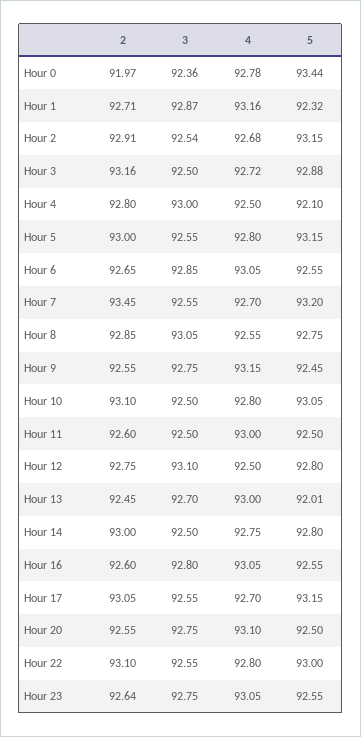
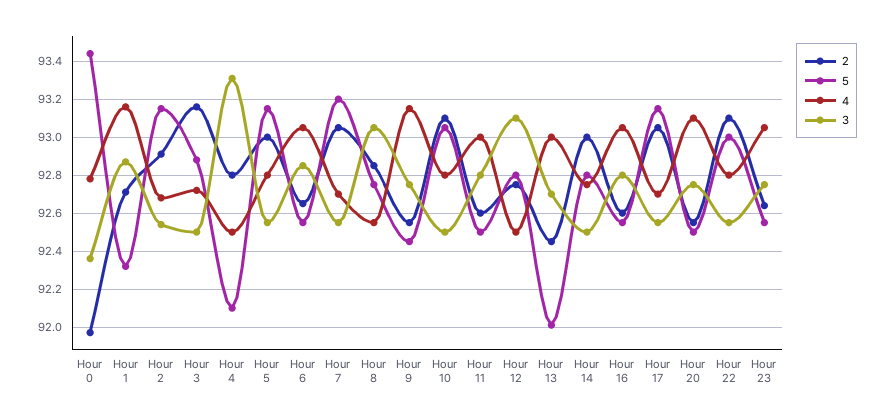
  {
    "2": {
      "Hour 0": 91.97,
      "Hour 1": 92.71,
      "Hour 2": 92.91,
      "Hour 3": 93.16,
      "Hour 4": 92.8,
      "Hour 5": 93,
      "Hour 6": 92.65,
-     "Hour 7": 93.45,
+     "Hour 7": 93.05,
      "Hour 8": 92.85,
      "Hour 9": 92.55,
      "Hour 10": 93.1,
      "Hour 11": 92.6,
      "Hour 12": 92.75,
      "Hour 13": 92.45,
      "Hour 14": 93,
      "Hour 16": 92.6,
      "Hour 17": 93.05,
      "Hour 20": 92.55,
      "Hour 22": 93.1,
      "Hour 23": 92.64
    },
    "3": {
      "Hour 0": 92.36,
      "Hour 1": 92.87,
      "Hour 2": 92.54,
      "Hour 3": 92.5,
-     "Hour 4": 93,
+     "Hour 4": 93.3,
      "Hour 5": 92.55,
      "Hour 6": 92.85,
      "Hour 7": 92.55,
      "Hour 8": 93.05,
      "Hour 9": 92.75,
      "Hour 10": 92.5,
-     "Hour 11": 92.5,
+     "Hour 11": 92.8,
      "Hour 12": 93.1,
      "Hour 13": 92.7,
      "Hour 14": 92.5,
      "Hour 16": 92.8,
      "Hour 17": 92.55,
      "Hour 20": 92.75,
      "Hour 22": 92.55,
      "Hour 23": 92.75
    },
    "4": {
      "Hour 0": 92.78,
      "Hour 1": 93.16,
      "Hour 2": 92.68,
      "Hour 3": 92.72,
      "Hour 4": 92.5,
      "Hour 5": 92.8,
      "Hour 6": 93.05,
      "Hour 7": 92.7,
      "Hour 8": 92.55,
      "Hour 9": 93.15,
      "Hour 10": 92.8,
      "Hour 11": 93,
      "Hour 12": 92.5,
      "Hour 13": 93,
      "Hour 14": 92.75,
      "Hour 16": 93.05,
      "Hour 17": 92.7,
      "Hour 20": 93.1,
      "Hour 22": 92.8,
      "Hour 23": 93.05
    },
    "5": {
      "Hour 0": 93.44,
      "Hour 1": 92.32,
      "Hour 2": 93.15,
      "Hour 3": 92.88,
      "Hour 4": 92.1,
      "Hour 5": 93.15,
      "Hour 6": 92.55,
      "Hour 7": 93.2,
      "Hour 8": 92.75,
      "Hour 9": 92.45,
      "Hour 10": 93.05,
      "Hour 11": 92.5,
      "Hour 12": 92.8,
      "Hour 13": 92.01,
      "Hour 14": 92.8,
      "Hour 16": 92.55,
      "Hour 17": 93.15,
      "Hour 20": 92.5,
      "Hour 22": 93,
      "Hour 23": 92.55
    }
  }

